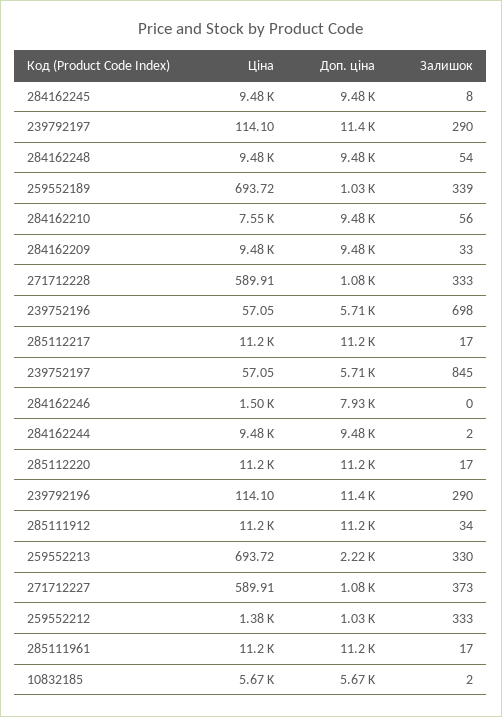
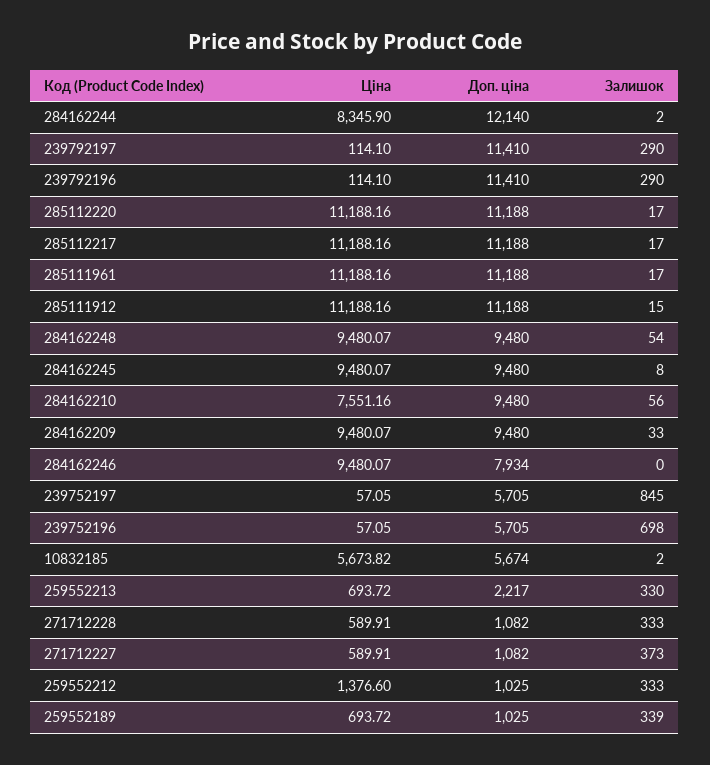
  {
    "Ціна": {
      "284162245": 9480.07,
      "239792197": 114.1,
      "284162248": 9480.07,
      "259552189": 693.72,
      "284162210": 7551.16,
      "284162209": 9480.07,
      "271712228": 589.91,
      "239752196": 57.05,
      "285112217": 11188.16,
      "239752197": 57.05,
-     "284162246": 1500,
+     "284162246": 9480.07,
-     "284162244": 9480,
+     "284162244": 8345.9,
      "285112220": 11188.16,
      "239792196": 114.1,
      "285111912": 11188.16,
      "259552213": 693.72,
      "271712227": 589.91,
      "259552212": 1376.6,
      "285111961": 11188.16,
      "10832185": 5673.82
    },
    "Доп. ціна": {
      "284162245": 9480,
      "239792197": 11410,
      "284162248": 9480,
      "259552189": 1025,
      "284162210": 9480,
      "284162209": 9480,
      "271712228": 1082,
      "239752196": 5705,
      "285112217": 11188,
      "239752197": 5705,
      "284162246": 7934,
-     "284162244": 9480,
+     "284162244": 12140,
      "285112220": 11188,
      "239792196": 11410,
      "285111912": 11188,
      "259552213": 2217,
      "271712227": 1082,
      "259552212": 1025,
      "285111961": 11188,
      "10832185": 5674
    },
    "Залишок": {
      "284162245": 8,
      "239792197": 290,
      "284162248": 54,
      "259552189": 339,
      "284162210": 56,
      "284162209": 33,
      "271712228": 333,
      "239752196": 698,
      "285112217": 17,
      "239752197": 845,
      "284162246": 0,
      "284162244": 2,
      "285112220": 17,
      "239792196": 290,
-     "285111912": 34,
+     "285111912": 15,
      "259552213": 330,
      "271712227": 373,
      "259552212": 333,
      "285111961": 17,
      "10832185": 2
    }
  }

